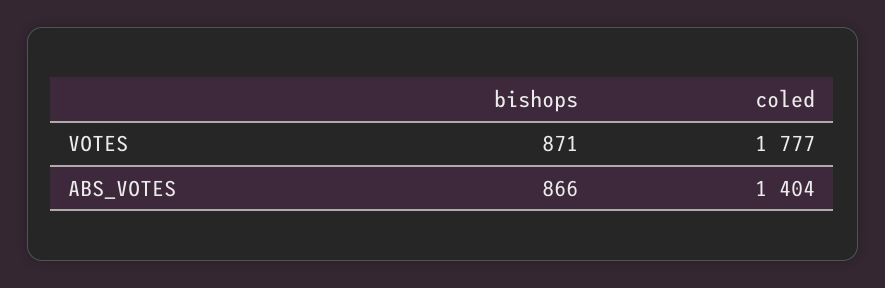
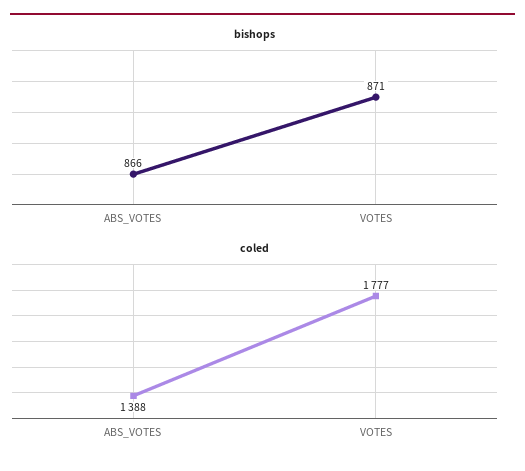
  {
    "bishops": {
      "VOTES": 871,
      "ABS_VOTES": 866
    },
    "coled": {
      "VOTES": 1777,
-     "ABS_VOTES": 1404
+     "ABS_VOTES": 1388
    }
  }

